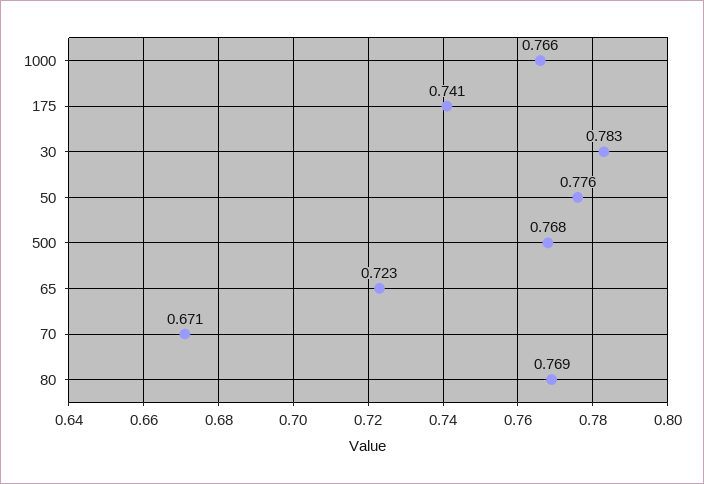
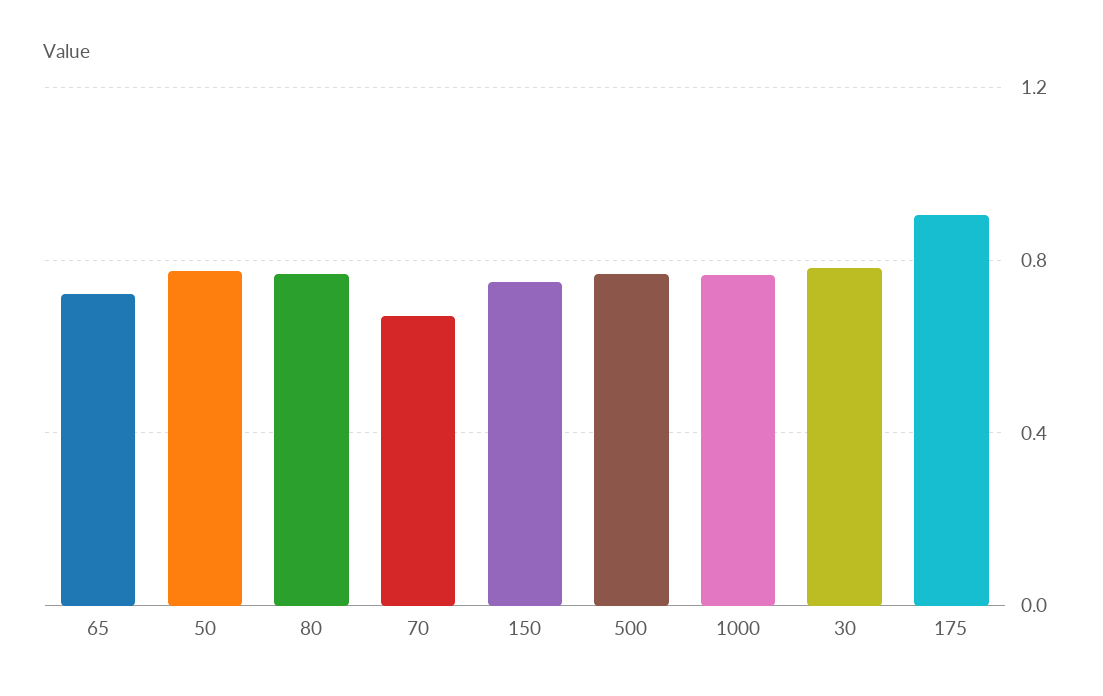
  {
    "1000": 0.766,
-   "175": 0.741,
+   "175": 0.9,
    "30": 0.783,
    "50": 0.776,
    "500": 0.768,
    "65": 0.723,
    "70": 0.671,
-   "80": 0.769
+   "80": 0.769,
+   "150": 0.75
  }

